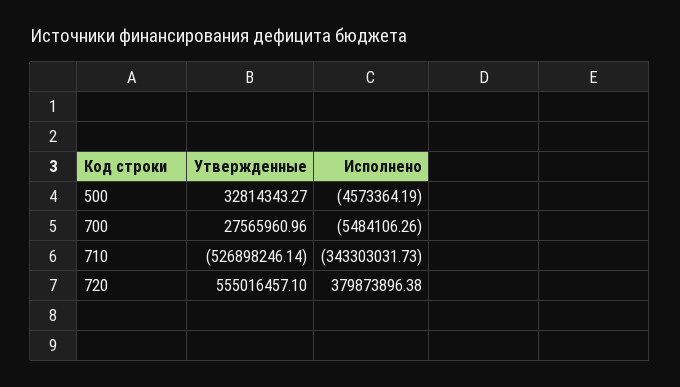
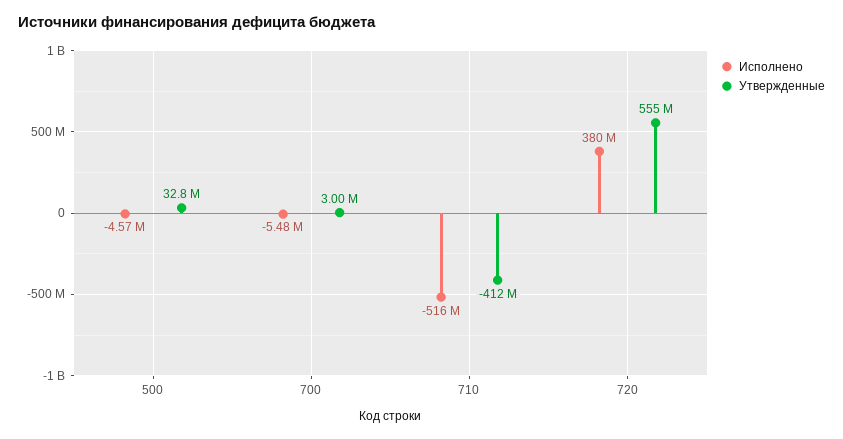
  {
    "Утвержденные": {
      "500": 32814343.27,
-     "700": 27565960.96,
+     "700": 3000000,
-     "710": -526898246.14,
+     "710": -412000000,
      "720": 555016457.1
    },
    "Исполнено": {
      "500": -4573364.19,
      "700": -5484106.26,
-     "710": -343303031.73,
+     "710": -516000000,
      "720": 379873896.38
    }
  }

